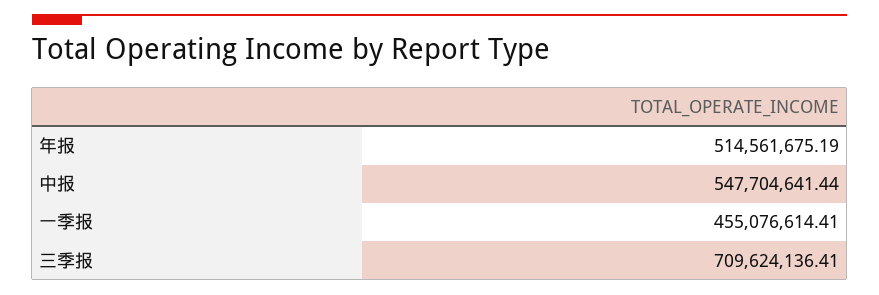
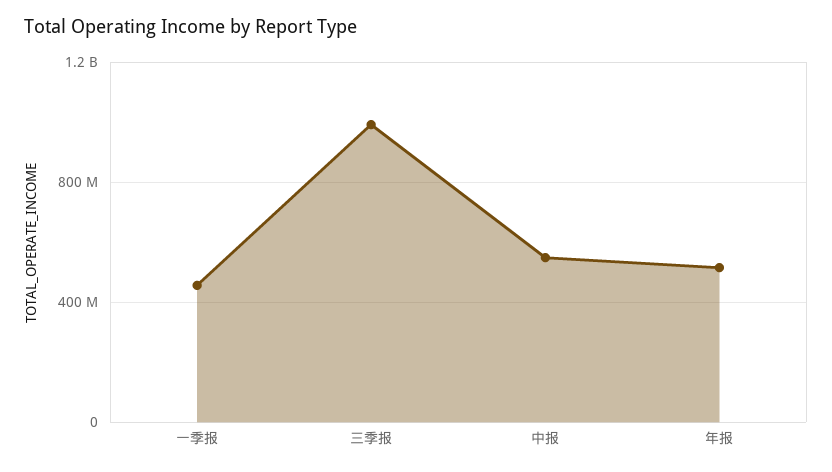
  {
    "年报": 514561675.19,
    "中报": 547704641.44,
    "一季报": 455076614.41,
-   "三季报": 709624136.41
+   "三季报": 1000000000
  }

